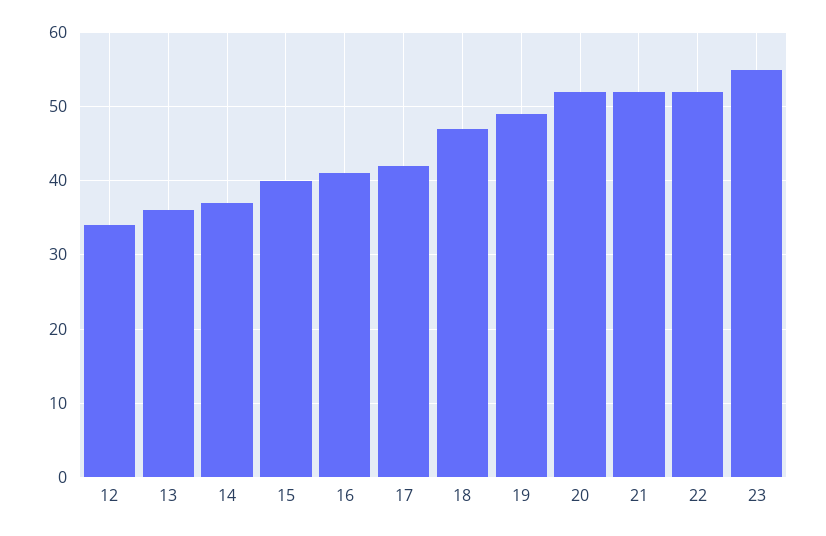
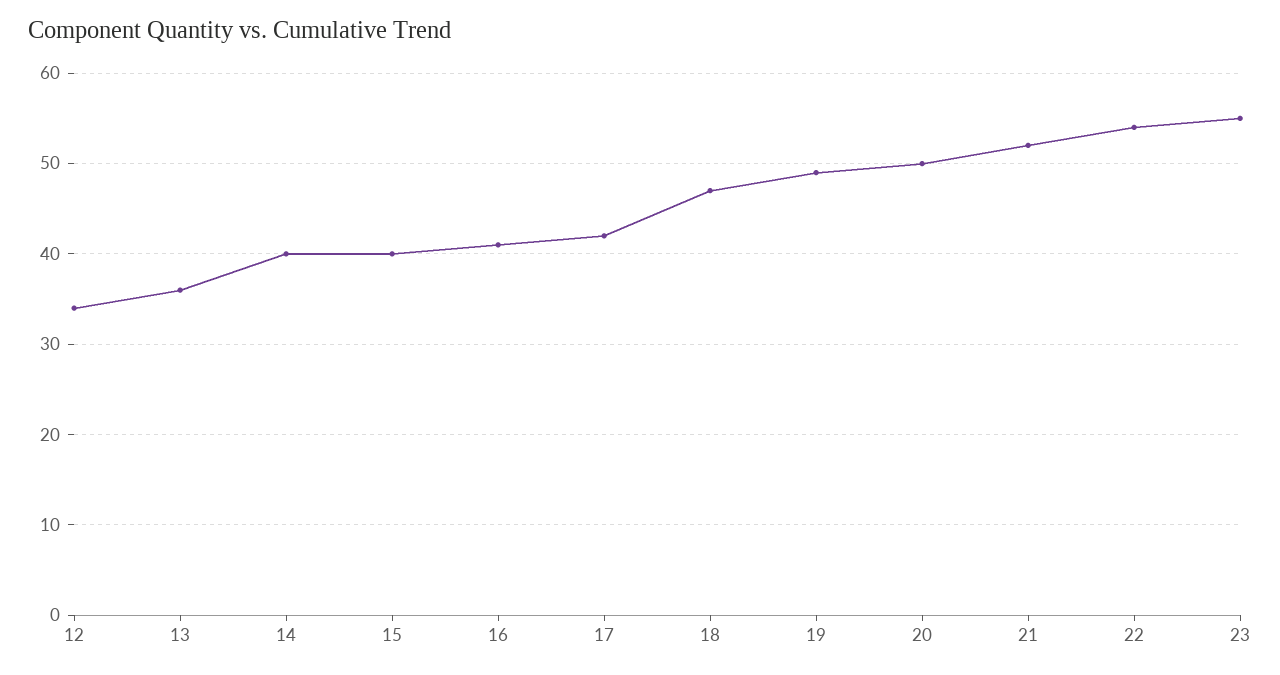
  {
    "12": 34,
    "13": 36,
-   "14": 37,
+   "14": 40,
    "15": 40,
    "16": 41,
    "17": 42,
    "18": 47,
    "19": 49,
-   "20": 52,
+   "20": 50,
    "21": 52,
-   "22": 52,
+   "22": 54,
    "23": 55
  }

